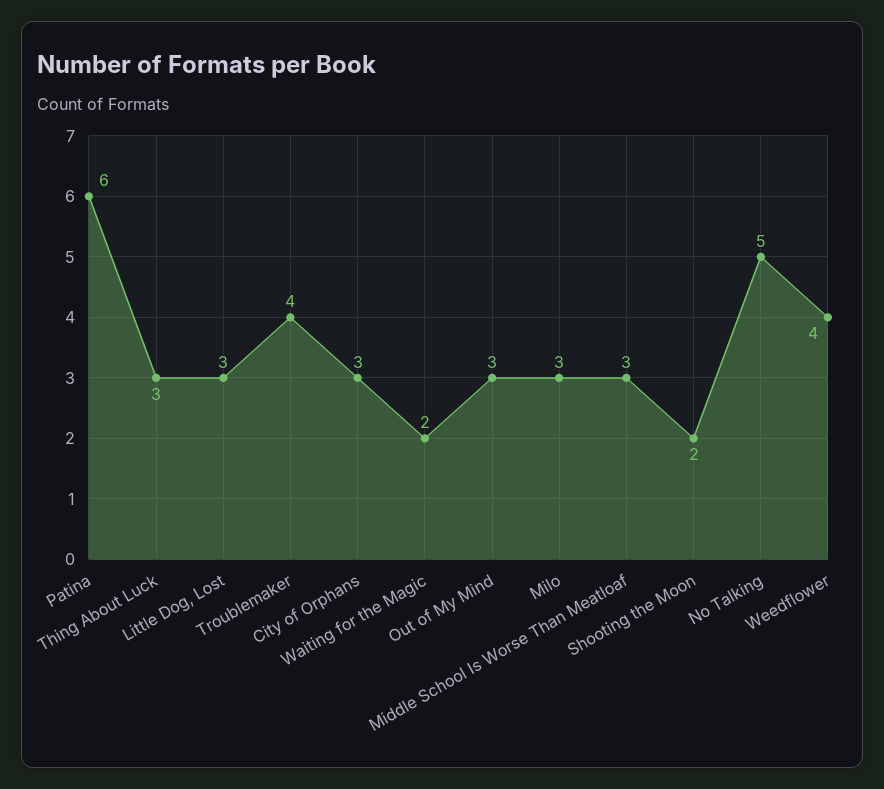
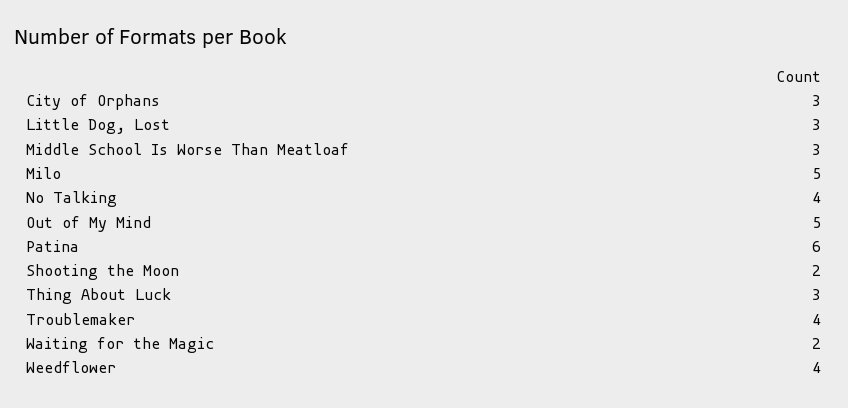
  {
    "Patina": 6,
    "Thing About Luck": 3,
    "Little Dog, Lost": 3,
    "Troublemaker": 4,
    "City of Orphans": 3,
    "Waiting for the Magic": 2,
-   "Out of My Mind": 3,
+   "Out of My Mind": 5,
-   "Milo": 3,
+   "Milo": 5,
    "Middle School Is Worse Than Meatloaf": 3,
    "Shooting the Moon": 2,
-   "No Talking": 5,
+   "No Talking": 4,
    "Weedflower": 4
  }

